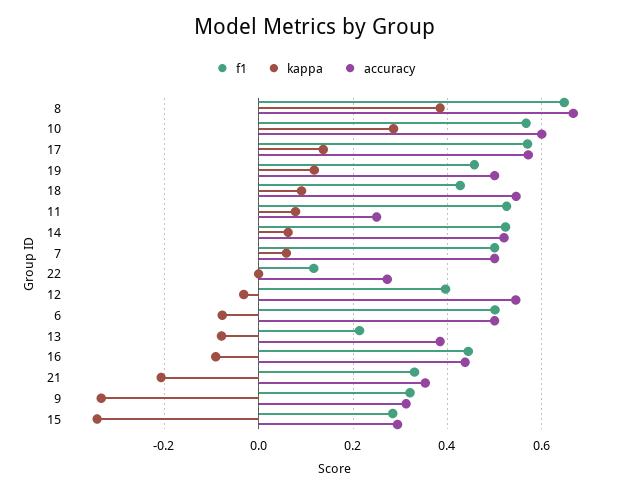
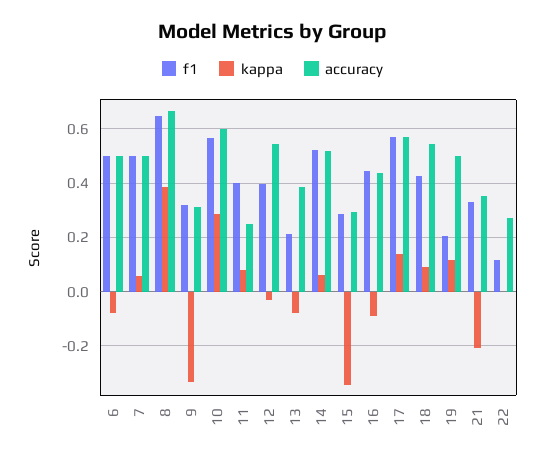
  {
    "f1": {
      "8": 0.64,
      "10": 0.56,
      "17": 0.56,
-     "19": 0.46,
+     "19": 0.2,
      "18": 0.42,
-     "11": 0.52,
+     "11": 0.4,
      "14": 0.52,
      "7": 0.5,
      "22": 0.12,
      "12": 0.4,
      "6": 0.5,
      "13": 0.22,
      "16": 0.44,
      "21": 0.34,
      "9": 0.32,
      "15": 0.28
    },
    "kappa": {
      "8": 0.38,
      "10": 0.28,
      "17": 0.14,
      "19": 0.12,
      "18": 0.1,
      "11": 0.08,
      "14": 0.06,
      "7": 0.06,
      "22": 0,
      "12": -0.04,
      "6": -0.08,
      "13": -0.08,
      "16": -0.1,
      "21": -0.2,
      "9": -0.34,
      "15": -0.34
    },
    "accuracy": {
      "8": 0.66,
      "10": 0.6,
      "17": 0.58,
      "19": 0.5,
      "18": 0.54,
      "11": 0.26,
      "14": 0.52,
      "7": 0.5,
      "22": 0.28,
      "12": 0.54,
      "6": 0.5,
      "13": 0.38,
      "16": 0.44,
      "21": 0.36,
      "9": 0.32,
      "15": 0.3
    }
  }

